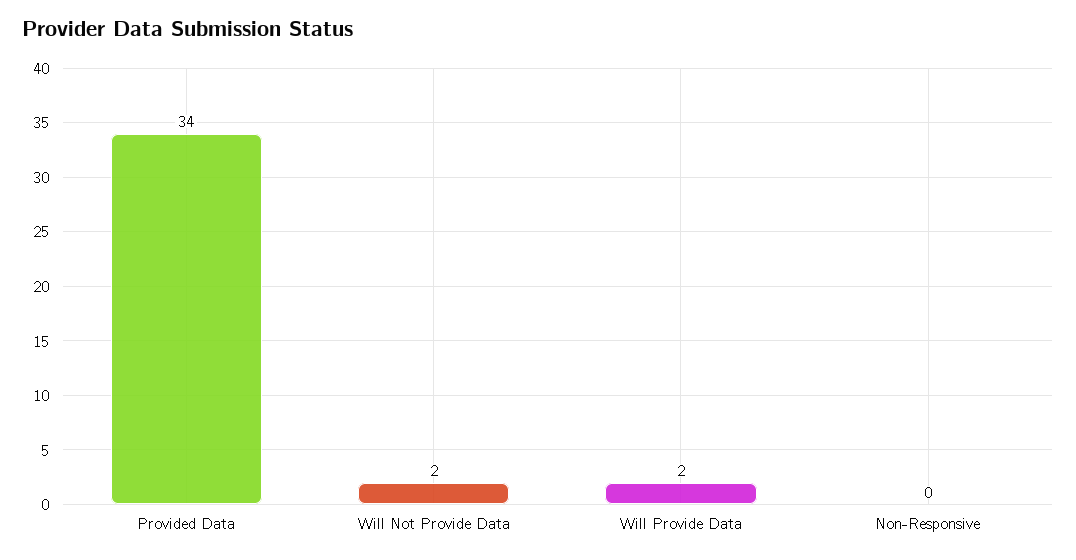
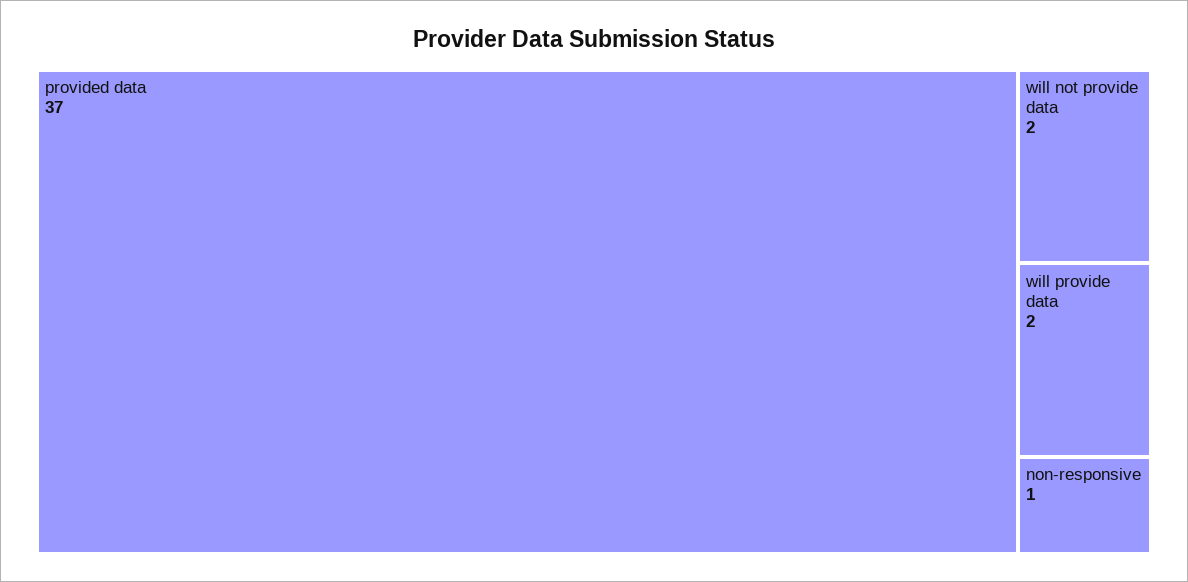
  {
-   "Provided Data": 34,
+   "Provided Data": 37,
    "Will Not Provide Data": 2,
    "Will Provide Data": 2,
-   "Non-Responsive": 0
+   "Non-Responsive": 1
  }

